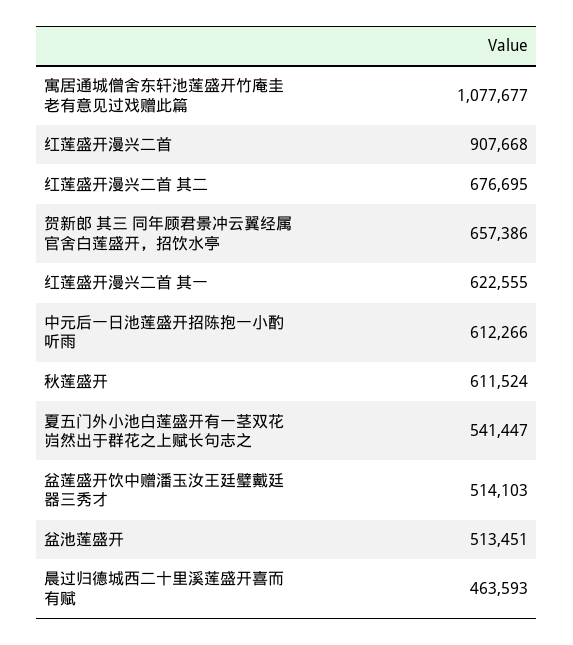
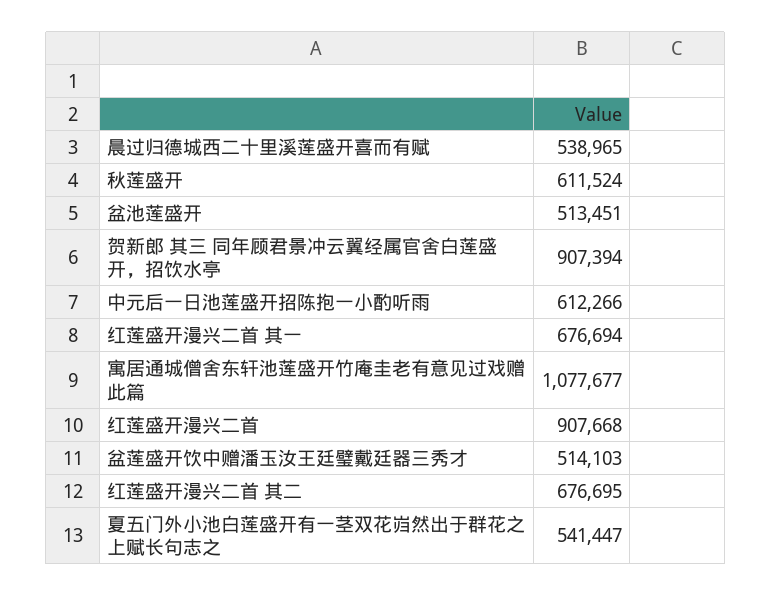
  {
    "寓居通城僧舍东轩池莲盛开竹庵圭老有意见过戏赠此篇": 1077677,
    "红莲盛开漫兴二首": 907668,
    "红莲盛开漫兴二首 其二": 676695,
-   "贺新郎 其三 同年顾君景冲云翼经属官舍白莲盛开，招饮水亭": 657386,
+   "贺新郎 其三 同年顾君景冲云翼经属官舍白莲盛开，招饮水亭": 907394,
-   "红莲盛开漫兴二首 其一": 622555,
+   "红莲盛开漫兴二首 其一": 676694,
    "中元后一日池莲盛开招陈抱一小酌听雨": 612266,
    "秋莲盛开": 611524,
    "夏五门外小池白莲盛开有一茎双花岿然出于群花之上赋长句志之": 541447,
    "盆莲盛开饮中赠潘玉汝王廷璧戴廷器三秀才": 514103,
    "盆池莲盛开": 513451,
-   "晨过归德城西二十里溪莲盛开喜而有赋": 463593
+   "晨过归德城西二十里溪莲盛开喜而有赋": 538965
  }

